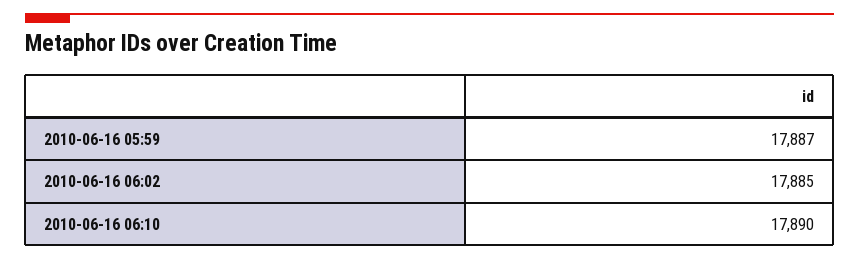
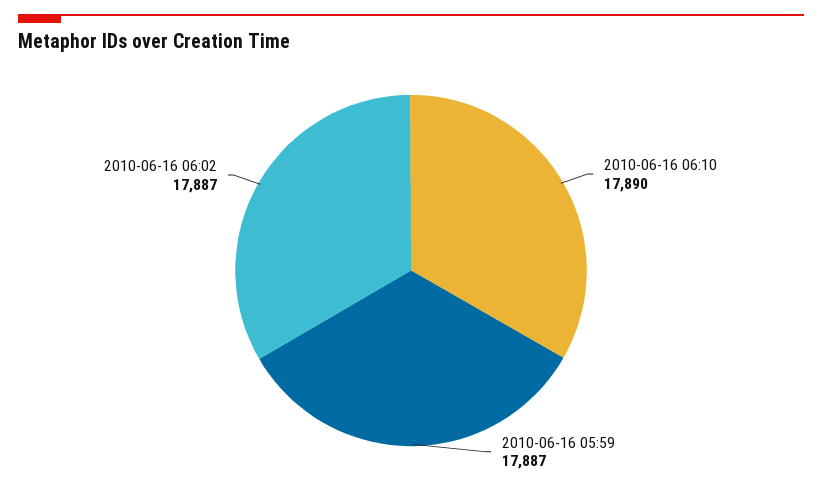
  {
    "2010-06-16 05:59": 17887,
-   "2010-06-16 06:02": 17885,
+   "2010-06-16 06:02": 17887,
    "2010-06-16 06:10": 17890
  }

